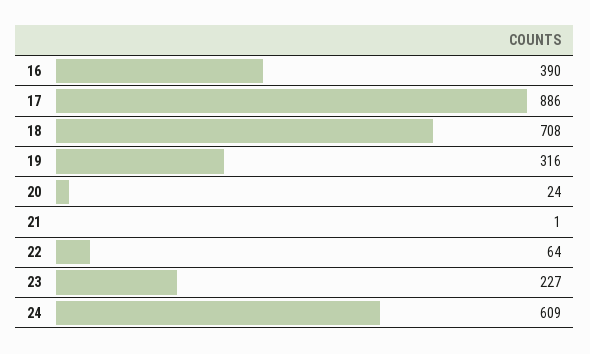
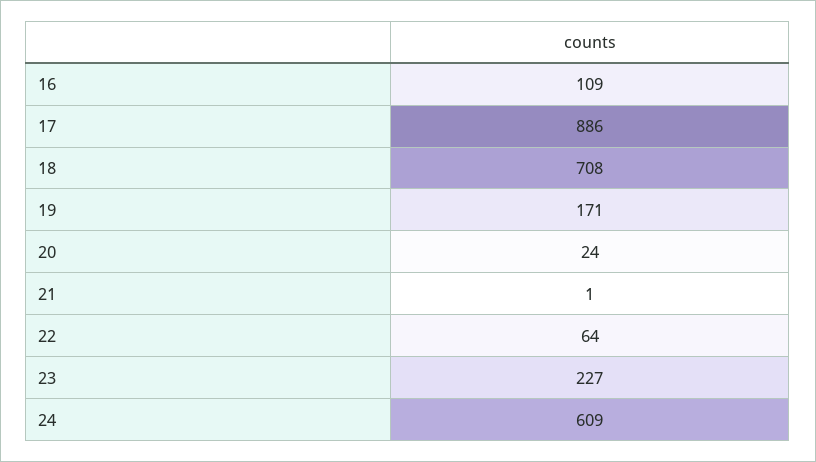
  {
-   "16": 390,
+   "16": 109,
    "17": 886,
    "18": 708,
-   "19": 316,
+   "19": 171,
    "20": 24,
    "21": 1,
    "22": 64,
    "23": 227,
    "24": 609
  }

